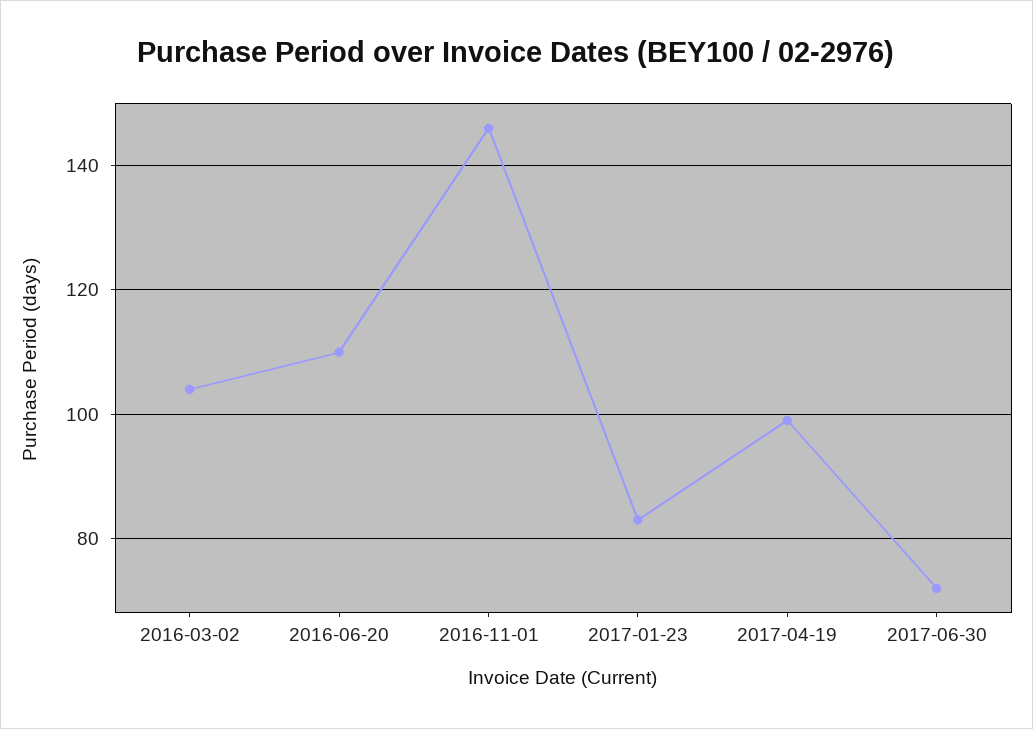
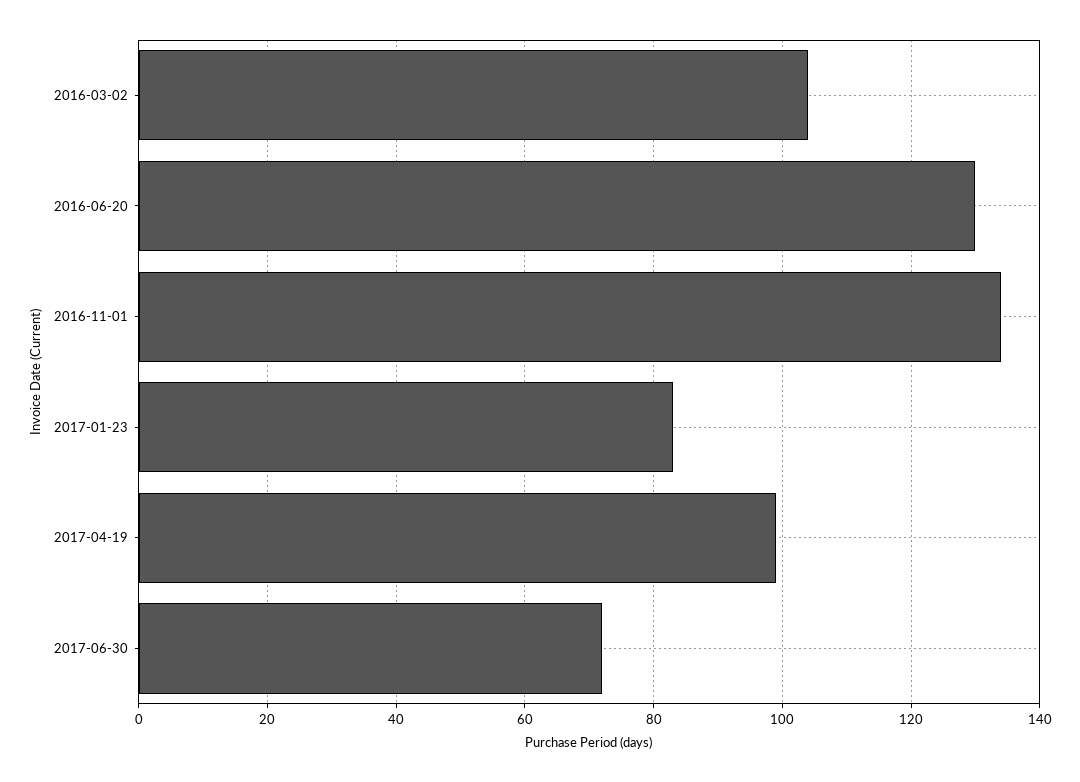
  {
    "2016-03-02": 105,
-   "2016-06-20": 110,
+   "2016-06-20": 130,
-   "2016-11-01": 145,
+   "2016-11-01": 135,
    "2017-01-23": 85,
    "2017-04-19": 100,
    "2017-06-30": 70
  }

